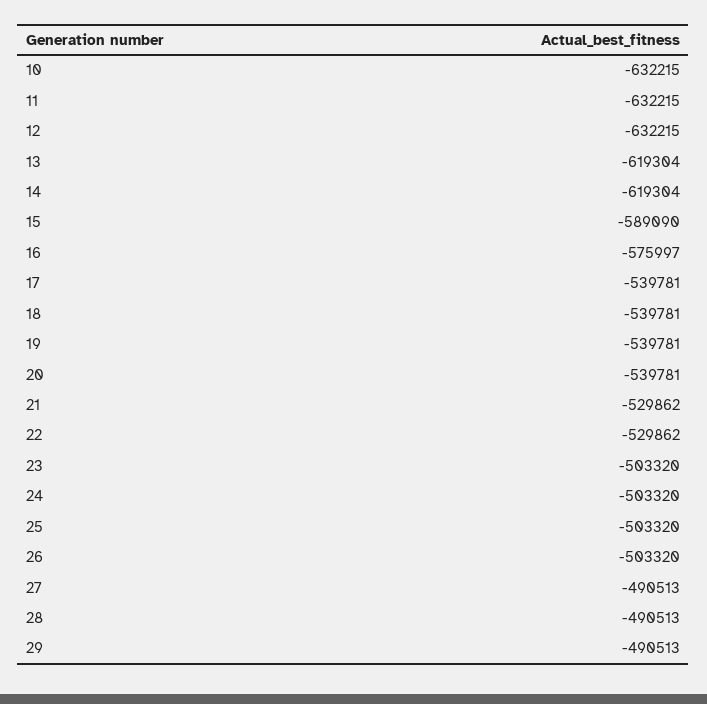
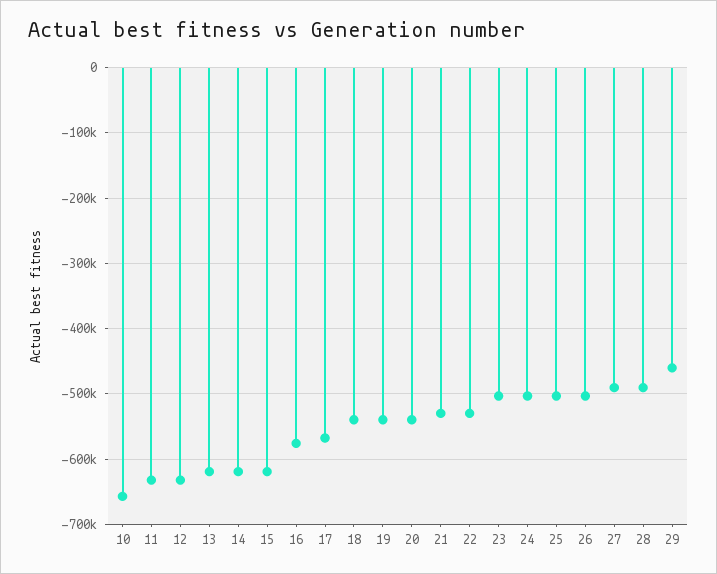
  {
-   "10": -632215,
+   "10": -660000,
    "11": -632215,
    "12": -632215,
    "13": -619304,
    "14": -619304,
-   "15": -589090,
+   "15": -620000,
    "16": -575997,
-   "17": -539781,
+   "17": -570000,
    "18": -539781,
    "19": -539781,
    "20": -539781,
    "21": -529862,
    "22": -529862,
    "23": -503320,
    "24": -503320,
    "25": -503320,
    "26": -503320,
    "27": -490513,
    "28": -490513,
-   "29": -490513
+   "29": -460000
  }

